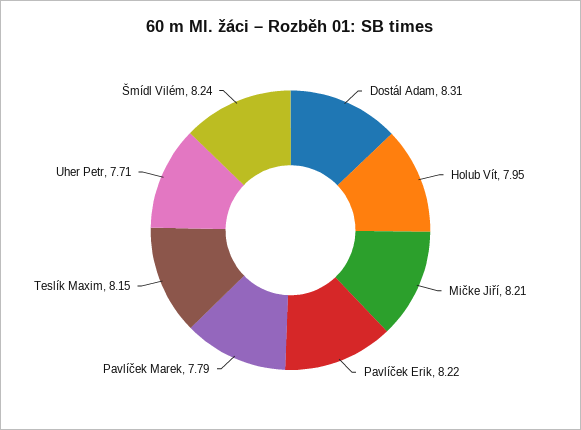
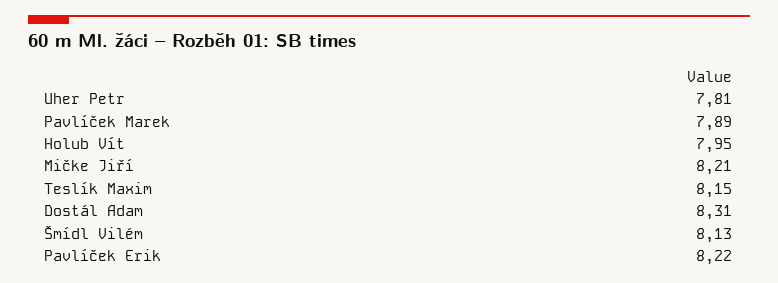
  {
    "Dostál Adam": 8.31,
    "Holub Vít": 7.95,
    "Mičke Jiří": 8.21,
    "Pavlíček Erik": 8.22,
-   "Pavlíček Marek": 7.79,
+   "Pavlíček Marek": 7.89,
    "Teslík Maxim": 8.15,
-   "Uher Petr": 7.71,
+   "Uher Petr": 7.81,
-   "Šmídl Vilém": 8.24
+   "Šmídl Vilém": 8.13
  }

